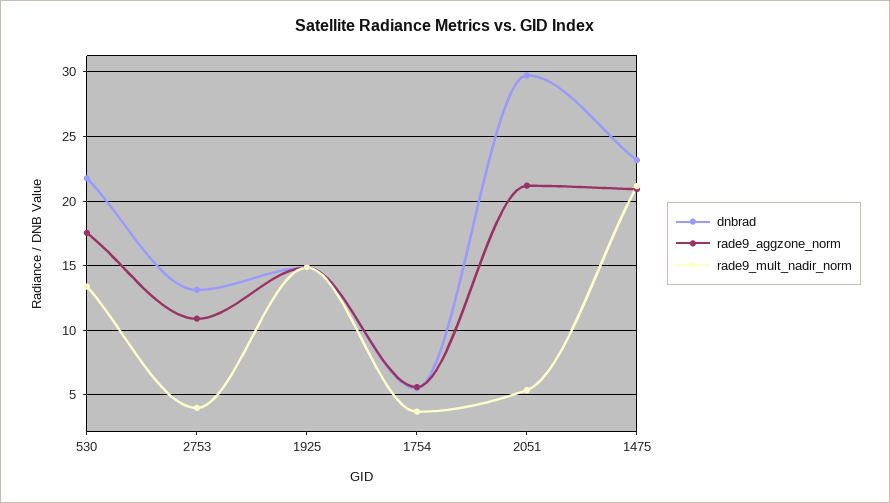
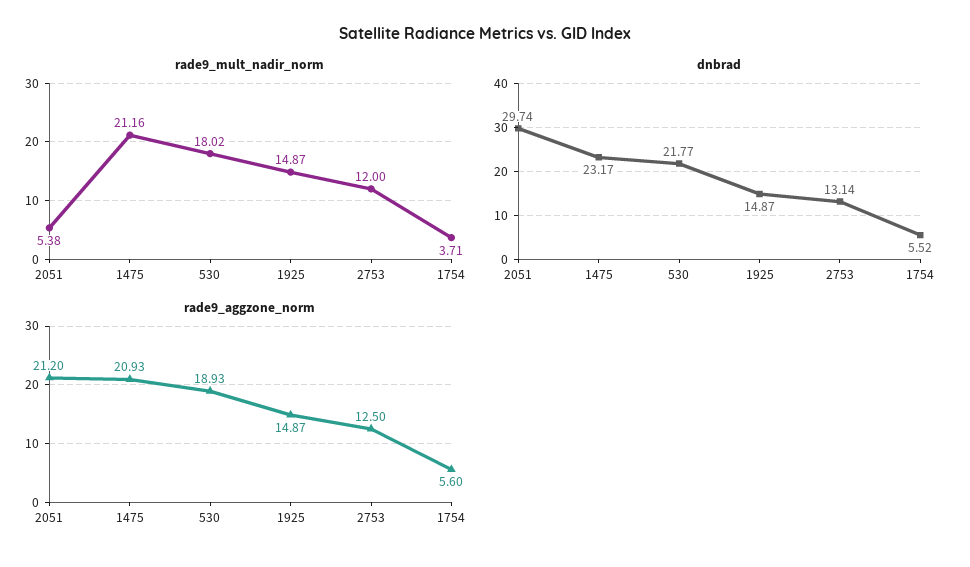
  {
    "dnbrad": {
      "530": 21.77,
      "2753": 13.14,
      "1925": 14.87,
      "1754": 5.52,
      "2051": 29.74,
      "1475": 23.17
    },
    "rade9_aggzone_norm": {
-     "530": 17.5,
+     "530": 18.93,
-     "2753": 11,
+     "2753": 12.5,
      "1925": 14.87,
      "1754": 5.6,
      "2051": 21.2,
      "1475": 20.93
    },
    "rade9_mult_nadir_norm": {
-     "530": 13.5,
+     "530": 18.02,
-     "2753": 4,
+     "2753": 12,
      "1925": 14.87,
      "1754": 3.71,
      "2051": 5.38,
      "1475": 21.16
    }
  }

